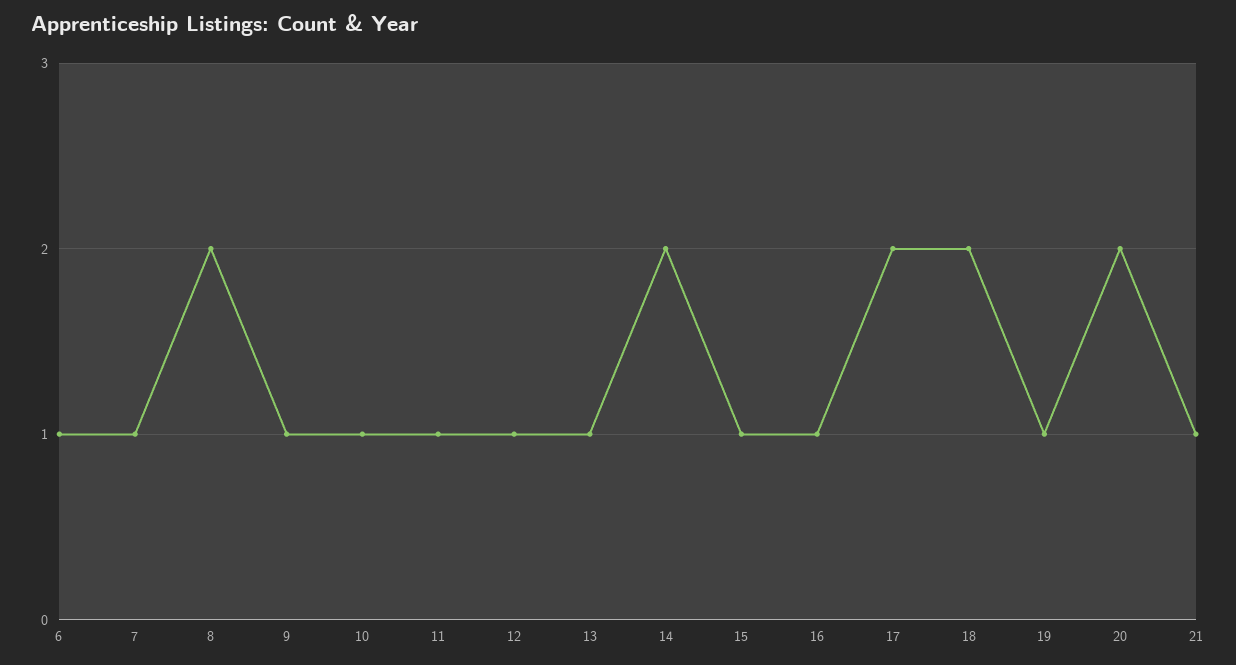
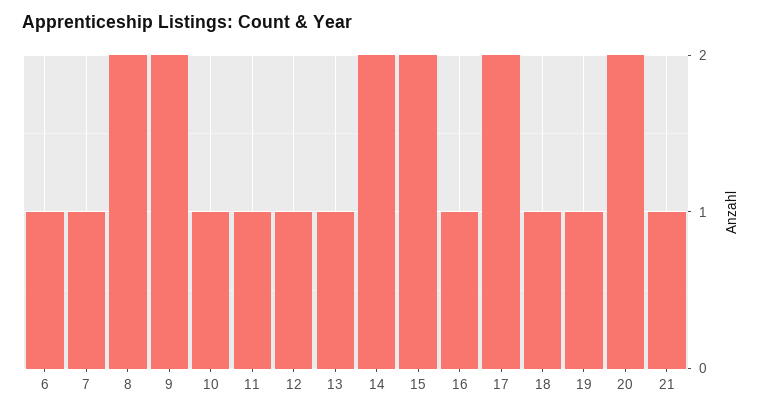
  {
    "6": 1,
    "7": 1,
    "8": 2,
-   "9": 1,
+   "9": 2,
    "10": 1,
    "11": 1,
    "12": 1,
    "13": 1,
    "14": 2,
-   "15": 1,
+   "15": 2,
    "16": 1,
    "17": 2,
-   "18": 2,
+   "18": 1,
    "19": 1,
    "20": 2,
    "21": 1
  }

